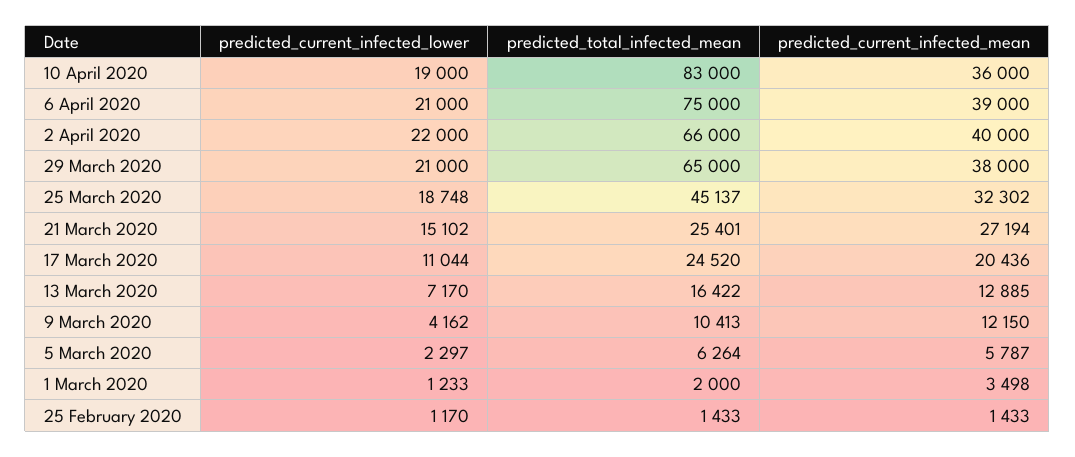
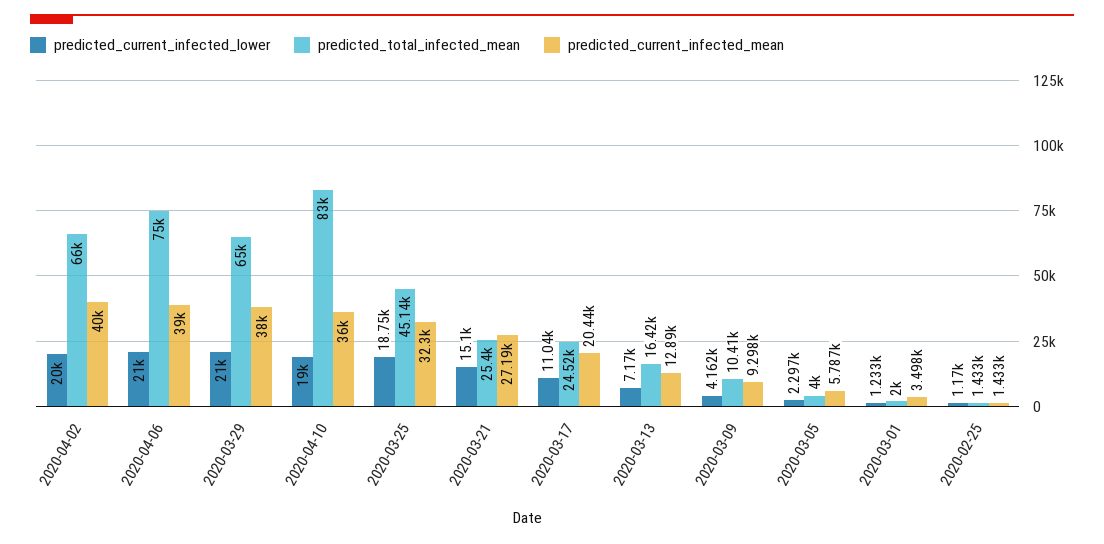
  {
    "predicted_current_infected_lower": {
      "10 April 2020": 19000,
      "6 April 2020": 21000,
-     "2 April 2020": 22000,
+     "2 April 2020": 20000,
      "29 March 2020": 21000,
      "25 March 2020": 18748,
      "21 March 2020": 15102,
      "17 March 2020": 11044,
      "13 March 2020": 7170,
      "9 March 2020": 4162,
      "5 March 2020": 2297,
      "1 March 2020": 1233,
      "25 February 2020": 1170
    },
    "predicted_total_infected_mean": {
      "10 April 2020": 83000,
      "6 April 2020": 75000,
      "2 April 2020": 66000,
      "29 March 2020": 65000,
      "25 March 2020": 45137,
      "21 March 2020": 25401,
      "17 March 2020": 24520,
      "13 March 2020": 16422,
      "9 March 2020": 10413,
-     "5 March 2020": 6264,
+     "5 March 2020": 4000,
      "1 March 2020": 2000,
      "25 February 2020": 1433
    },
    "predicted_current_infected_mean": {
      "10 April 2020": 36000,
      "6 April 2020": 39000,
      "2 April 2020": 40000,
      "29 March 2020": 38000,
      "25 March 2020": 32302,
      "21 March 2020": 27194,
      "17 March 2020": 20436,
      "13 March 2020": 12885,
-     "9 March 2020": 12150,
+     "9 March 2020": 9298,
      "5 March 2020": 5787,
      "1 March 2020": 3498,
      "25 February 2020": 1433
    }
  }

